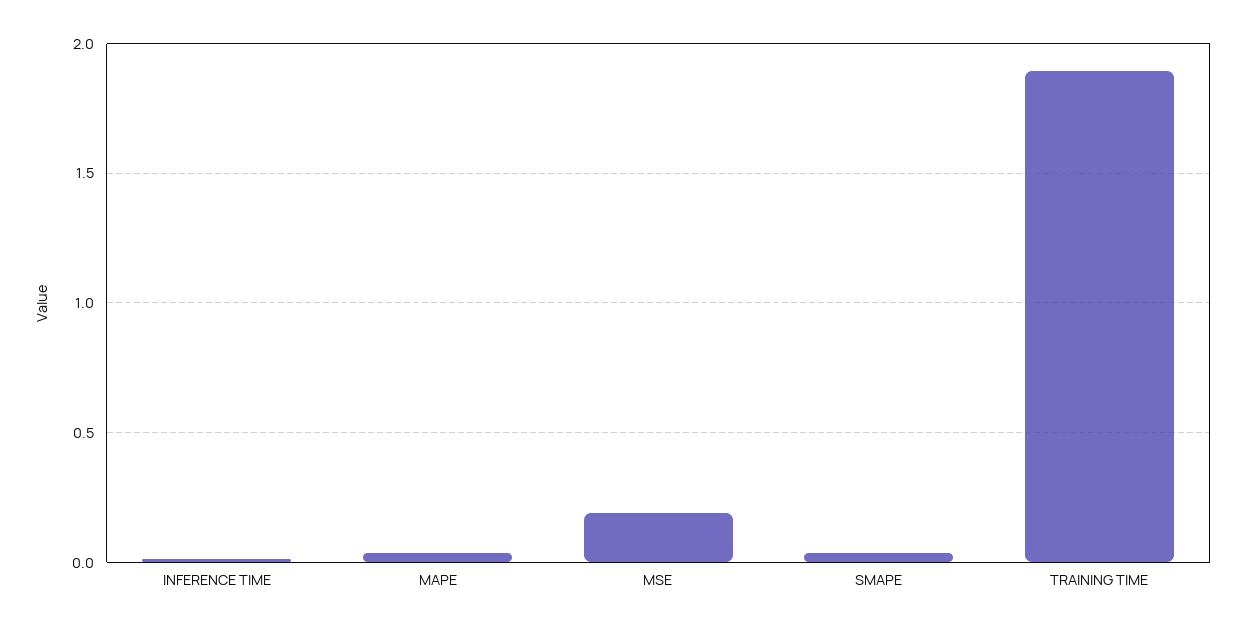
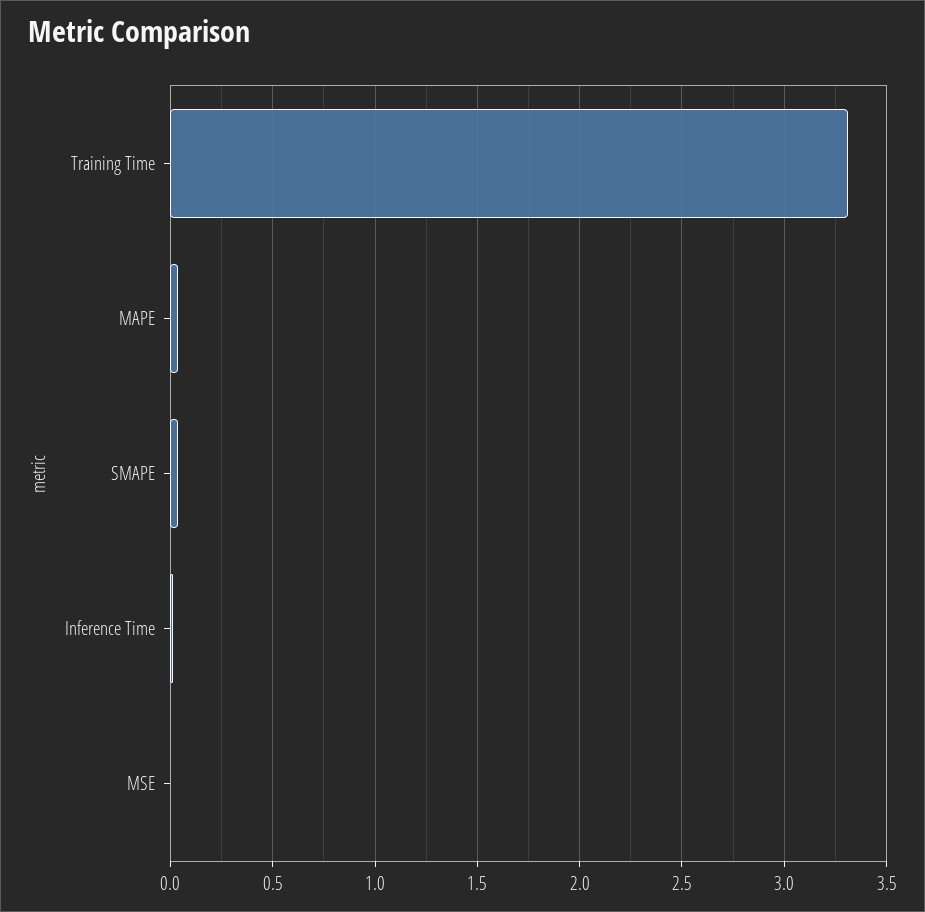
  {
    "INFERENCE TIME": 0,
    "MAPE": 0.05,
-   "MSE": 0.2,
+   "MSE": 0,
    "SMAPE": 0.05,
-   "TRAINING TIME": 1.9
+   "TRAINING TIME": 3.3
  }

